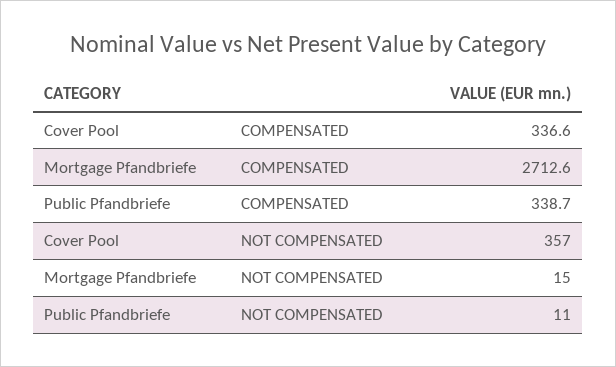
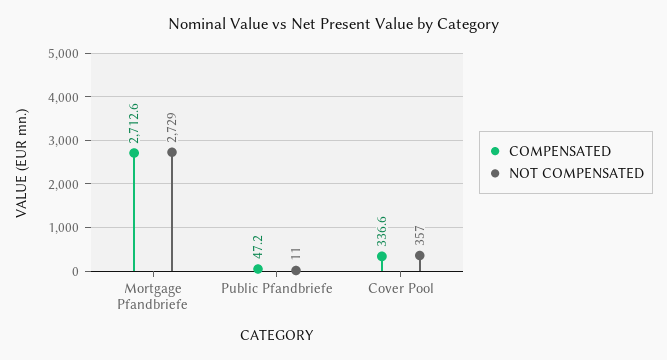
  {
    "COMPENSATED": {
      "Cover Pool": 336.6,
      "Mortgage Pfandbriefe": 2712.6,
-     "Public Pfandbriefe": 338.7
+     "Public Pfandbriefe": 47.2
    },
    "NOT COMPENSATED": {
      "Cover Pool": 357,
-     "Mortgage Pfandbriefe": 15,
+     "Mortgage Pfandbriefe": 2729,
      "Public Pfandbriefe": 11
    }
  }

